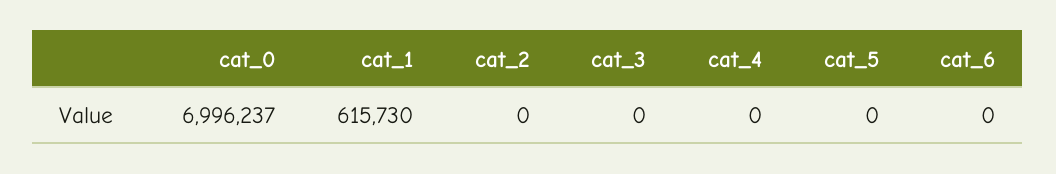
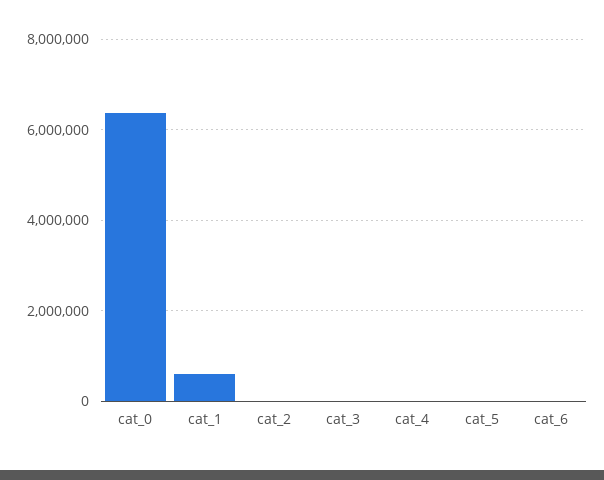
  {
-   "cat_0": 6996237,
+   "cat_0": 6400000,
    "cat_1": 615730,
    "cat_2": 0,
    "cat_3": 0,
    "cat_4": 0,
    "cat_5": 0,
    "cat_6": 0
  }

